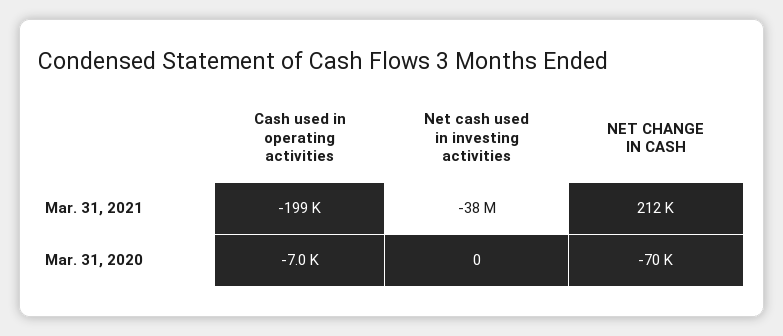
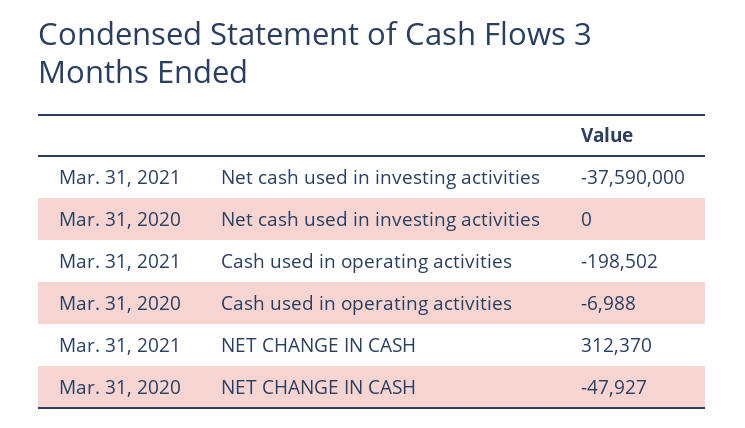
  {
    "Cash used in operating activities": {
      "Mar. 31, 2021": -198502,
      "Mar. 31, 2020": -6988
    },
    "Net cash used in investing activities": {
      "Mar. 31, 2021": -37590000,
      "Mar. 31, 2020": 0
    },
    "NET CHANGE IN CASH": {
-     "Mar. 31, 2021": 212000,
+     "Mar. 31, 2021": 312370,
-     "Mar. 31, 2020": -70000
+     "Mar. 31, 2020": -47927
    }
  }

